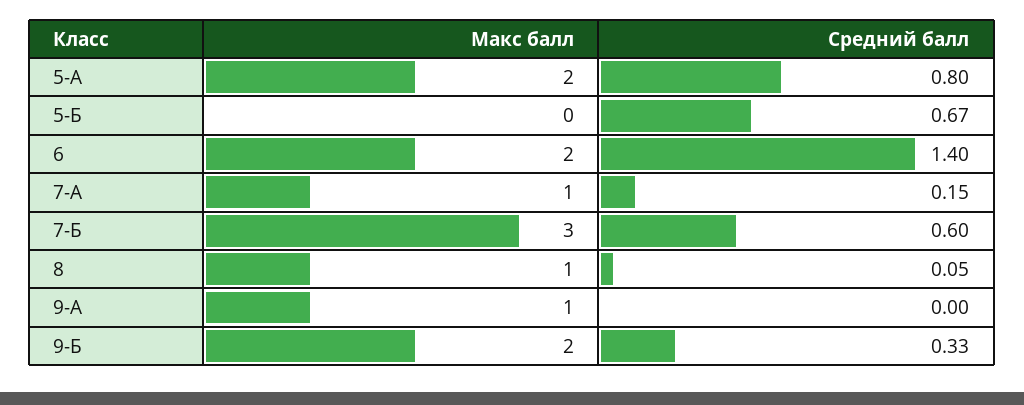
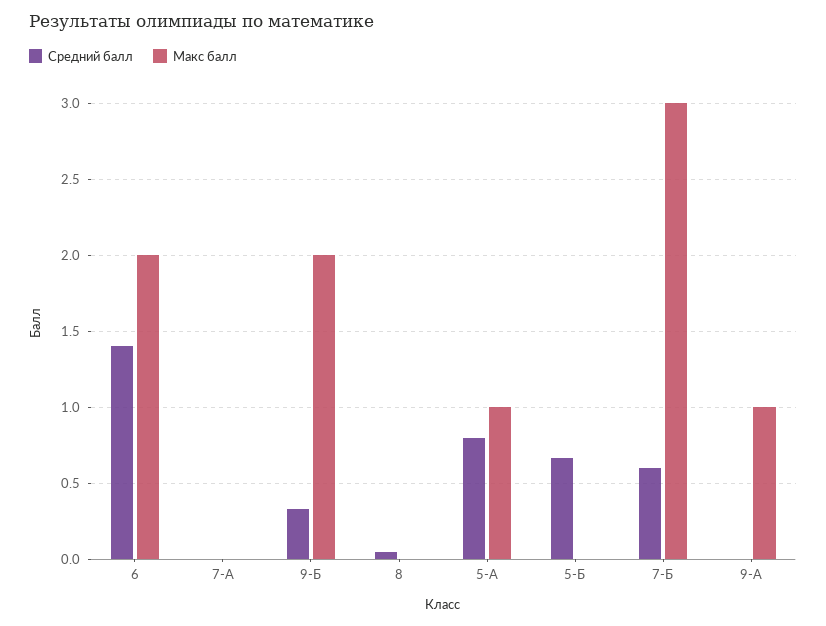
  {
    "Макс балл": {
-     "5-А": 2,
+     "5-А": 1,
      "5-Б": 0,
      "6": 2,
-     "7-А": 1,
+     "7-А": 0,
      "7-Б": 3,
-     "8": 1,
+     "8": 0,
      "9-А": 1,
      "9-Б": 2
    },
    "Средний балл": {
      "5-А": 0.8,
      "5-Б": 0.67,
      "6": 1.4,
-     "7-А": 0.15,
+     "7-А": 0,
      "7-Б": 0.6,
      "8": 0.05,
      "9-А": 0,
      "9-Б": 0.33
    }
  }

